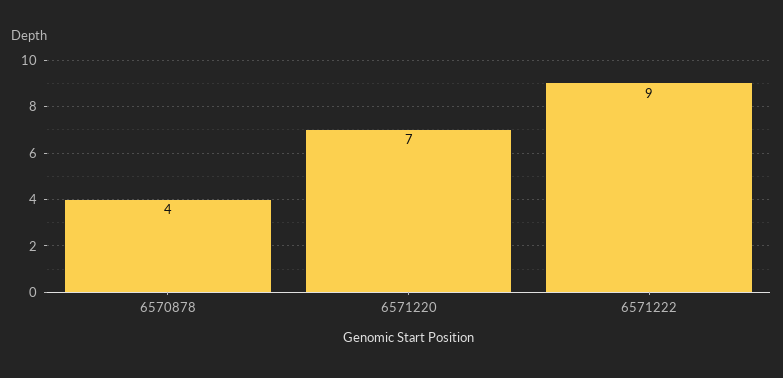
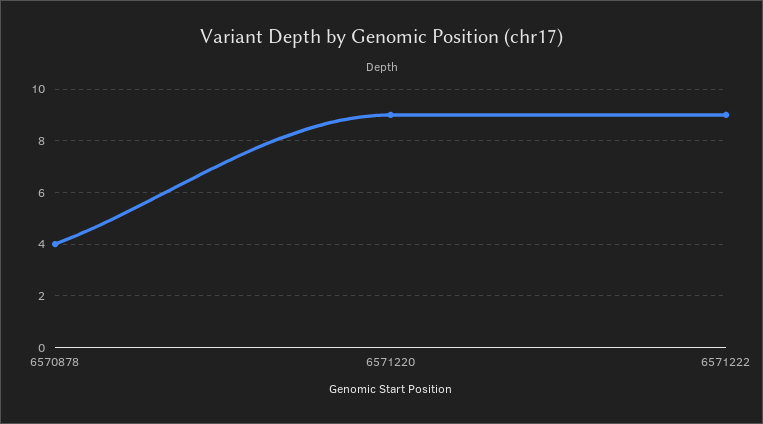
  {
    "6570878": 4,
-   "6571220": 7,
+   "6571220": 9,
    "6571222": 9
  }

